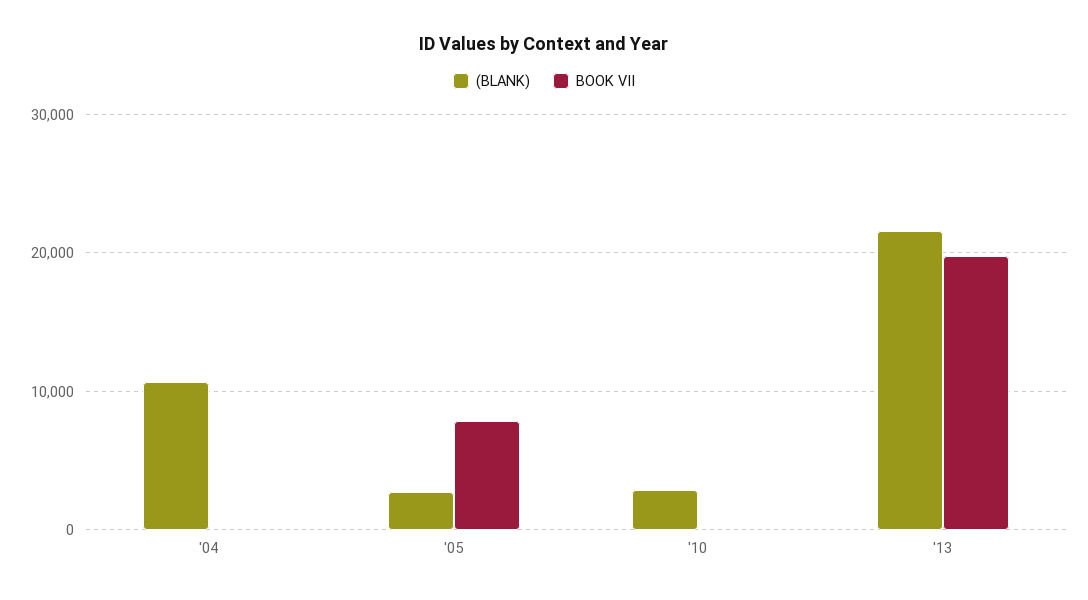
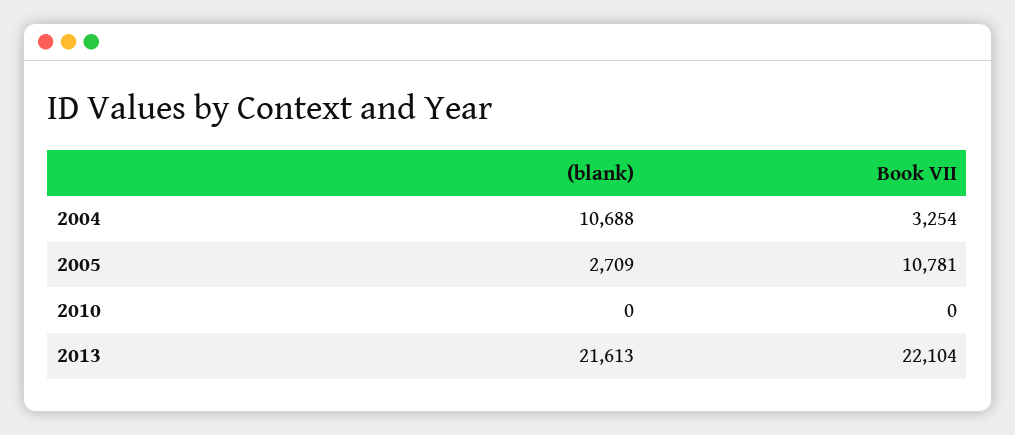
  {
    "(BLANK)": {
      "'04": 10688,
      "'05": 2709,
-     "'10": 3000,
+     "'10": 0,
      "'13": 21613
    },
    "BOOK VII": {
-     "'04": 0,
+     "'04": 3254,
-     "'05": 8000,
+     "'05": 10781,
      "'10": 0,
-     "'13": 20000
+     "'13": 22104
    }
  }

